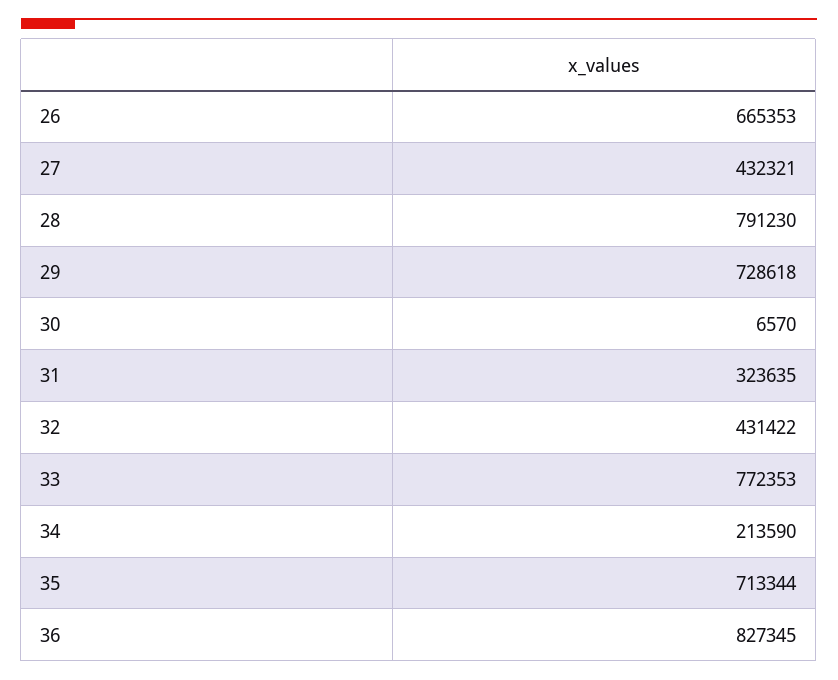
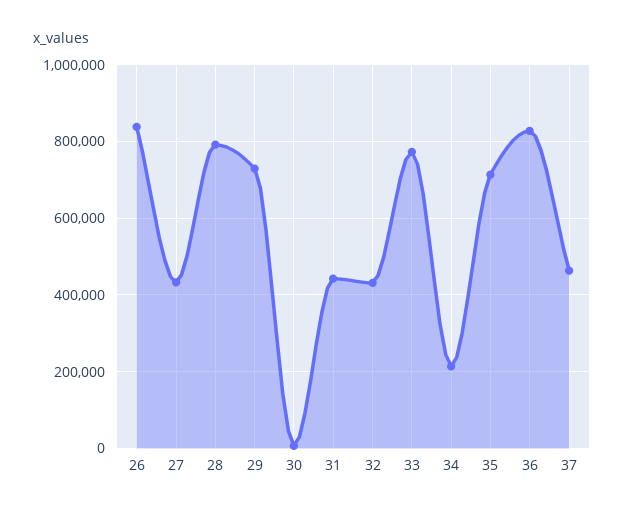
  {
-   "26": 665353,
+   "26": 840000,
    "27": 432321,
    "28": 791230,
    "29": 728618,
    "30": 6570,
-   "31": 323635,
+   "31": 440000,
    "32": 431422,
    "33": 772353,
    "34": 213590,
    "35": 713344,
-   "36": 827345
+   "36": 827345,
+   "37": 460000
  }

